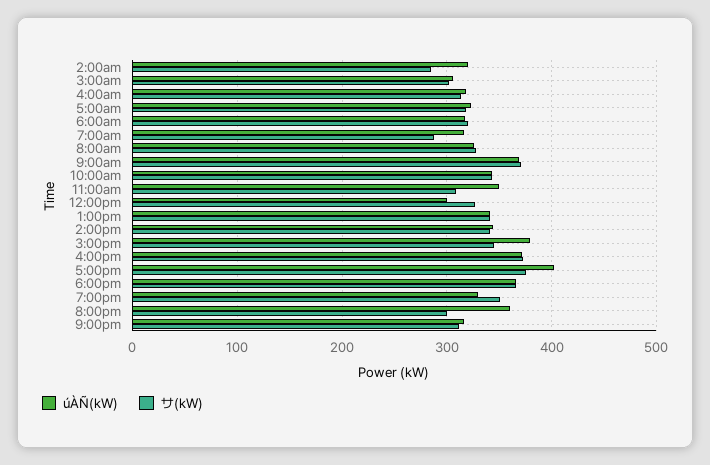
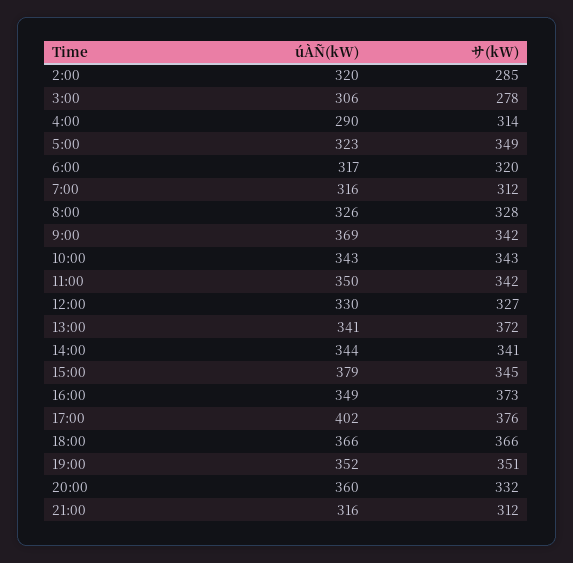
  {
    "úÀÑ(kW)": {
      "2:00am": 320,
      "3:00am": 306,
-     "4:00am": 320,
+     "4:00am": 290,
      "5:00am": 323,
      "6:00am": 317,
      "7:00am": 316,
      "8:00am": 326,
      "9:00am": 369,
      "10:00am": 343,
      "11:00am": 350,
-     "12:00pm": 300,
+     "12:00pm": 330,
      "1:00pm": 341,
      "2:00pm": 344,
      "3:00pm": 379,
-     "4:00pm": 370,
+     "4:00pm": 349,
      "5:00pm": 402,
      "6:00pm": 366,
-     "7:00pm": 330,
+     "7:00pm": 352,
      "8:00pm": 360,
      "9:00pm": 316
    },
    "サ(kW)": {
      "2:00am": 285,
-     "3:00am": 300,
+     "3:00am": 278,
      "4:00am": 314,
-     "5:00am": 320,
+     "5:00am": 349,
      "6:00am": 320,
-     "7:00am": 290,
+     "7:00am": 312,
      "8:00am": 328,
-     "9:00am": 370,
+     "9:00am": 342,
      "10:00am": 343,
-     "11:00am": 310,
+     "11:00am": 342,
      "12:00pm": 327,
-     "1:00pm": 340,
+     "1:00pm": 372,
      "2:00pm": 341,
      "3:00pm": 345,
      "4:00pm": 373,
      "5:00pm": 376,
      "6:00pm": 366,
      "7:00pm": 351,
-     "8:00pm": 300,
+     "8:00pm": 332,
      "9:00pm": 312
    }
  }

